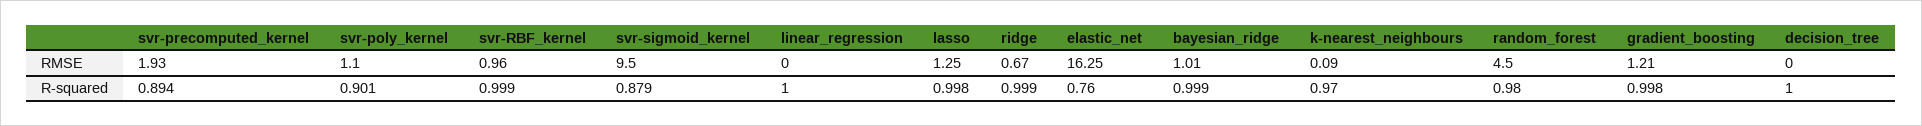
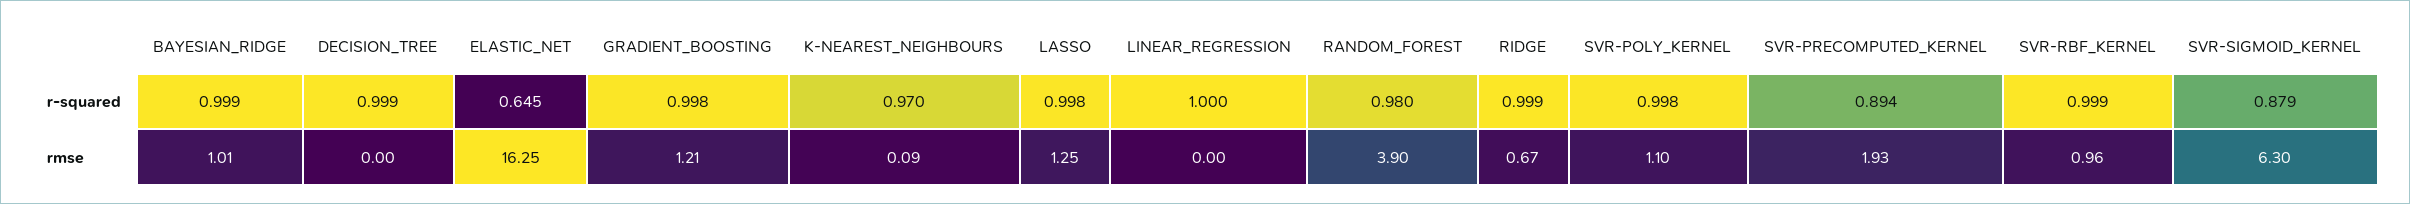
  {
    "svr-precomputed_kernel": {
      "RMSE": 1.93,
      "R-squared": 0.894
    },
    "svr-poly_kernel": {
      "RMSE": 1.1,
-     "R-squared": 0.901
+     "R-squared": 0.998
    },
    "svr-RBF_kernel": {
      "RMSE": 0.96,
      "R-squared": 0.999
    },
    "svr-sigmoid_kernel": {
-     "RMSE": 9.5,
+     "RMSE": 6.3,
      "R-squared": 0.879
    },
    "linear_regression": {
      "RMSE": 0,
      "R-squared": 1
    },
    "lasso": {
      "RMSE": 1.25,
      "R-squared": 0.998
    },
    "ridge": {
      "RMSE": 0.67,
      "R-squared": 0.999
    },
    "elastic_net": {
      "RMSE": 16.25,
-     "R-squared": 0.76
+     "R-squared": 0.645
    },
    "bayesian_ridge": {
      "RMSE": 1.01,
      "R-squared": 0.999
    },
    "k-nearest_neighbours": {
      "RMSE": 0.09,
      "R-squared": 0.97
    },
    "random_forest": {
-     "RMSE": 4.5,
+     "RMSE": 3.9,
      "R-squared": 0.98
    },
    "gradient_boosting": {
      "RMSE": 1.21,
      "R-squared": 0.998
    },
    "decision_tree": {
      "RMSE": 0,
-     "R-squared": 1
+     "R-squared": 0.999
    }
  }

